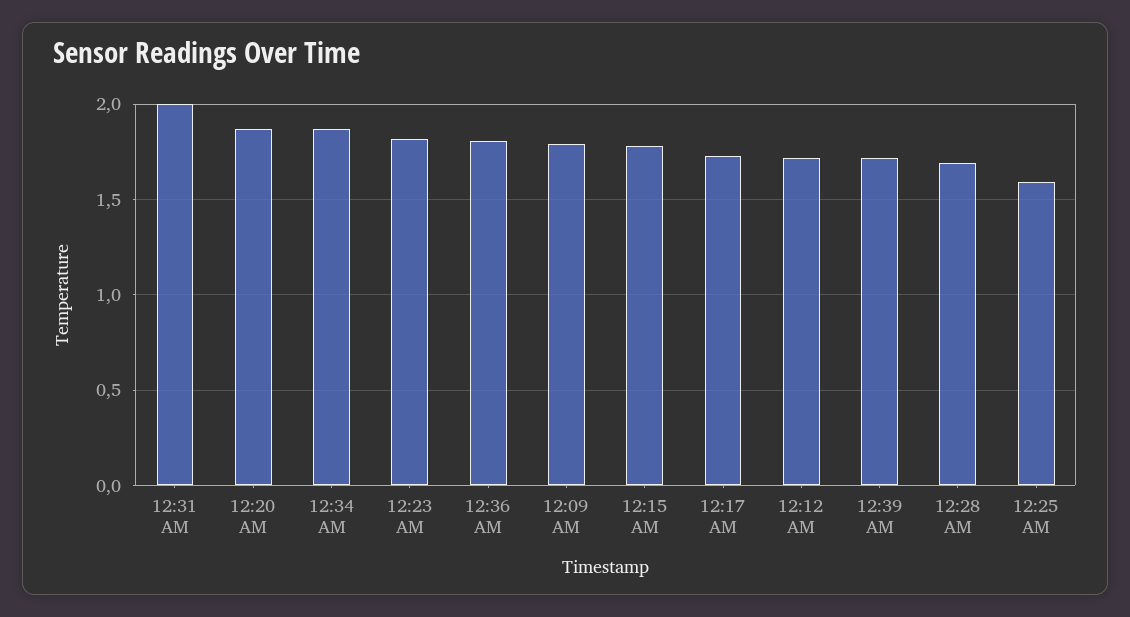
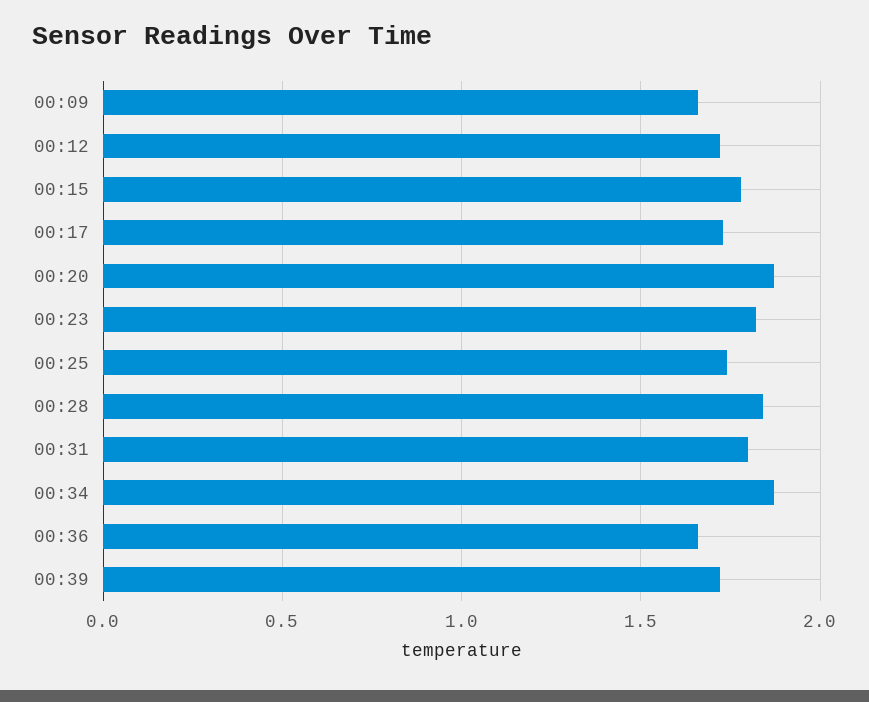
  {
-   "12:31 AM": 2,
+   "12:31 AM": 1.8,
    "12:20 AM": 1.85,
    "12:34 AM": 1.85,
    "12:23 AM": 1.8,
-   "12:36 AM": 1.8,
+   "12:36 AM": 1.65,
-   "12:09 AM": 1.8,
+   "12:09 AM": 1.65,
    "12:15 AM": 1.8,
    "12:17 AM": 1.75,
    "12:12 AM": 1.7,
    "12:39 AM": 1.7,
-   "12:28 AM": 1.7,
+   "12:28 AM": 1.85,
-   "12:25 AM": 1.6
+   "12:25 AM": 1.75
  }

